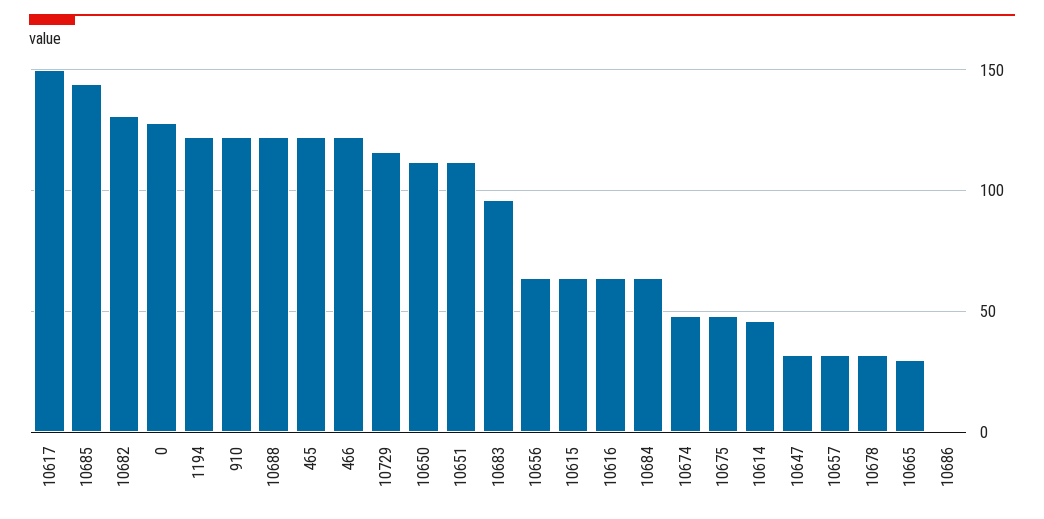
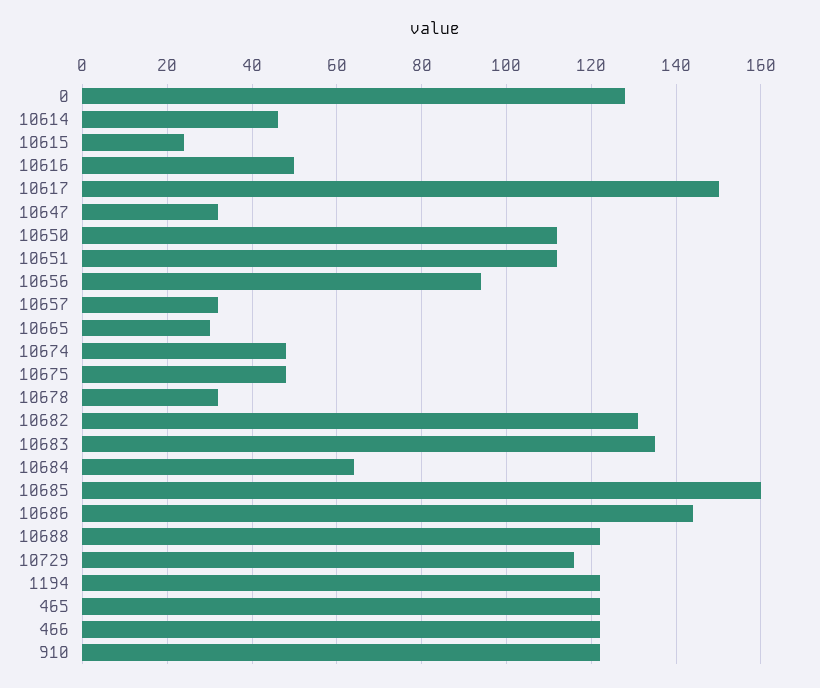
  {
    "10617": 150,
-   "10685": 145,
+   "10685": 160,
    "10682": 130,
    "0": 130,
    "1194": 120,
    "910": 120,
    "10688": 120,
    "465": 120,
    "466": 120,
    "10729": 115,
    "10650": 110,
    "10651": 110,
-   "10683": 95,
+   "10683": 135,
-   "10656": 65,
+   "10656": 95,
-   "10615": 65,
+   "10615": 25,
-   "10616": 65,
+   "10616": 50,
    "10684": 65,
    "10674": 50,
    "10675": 50,
    "10614": 45,
    "10647": 30,
    "10657": 30,
    "10678": 30,
    "10665": 30,
-   "10686": 0
+   "10686": 145
  }

